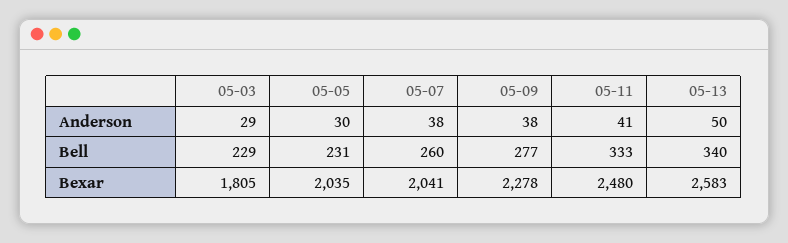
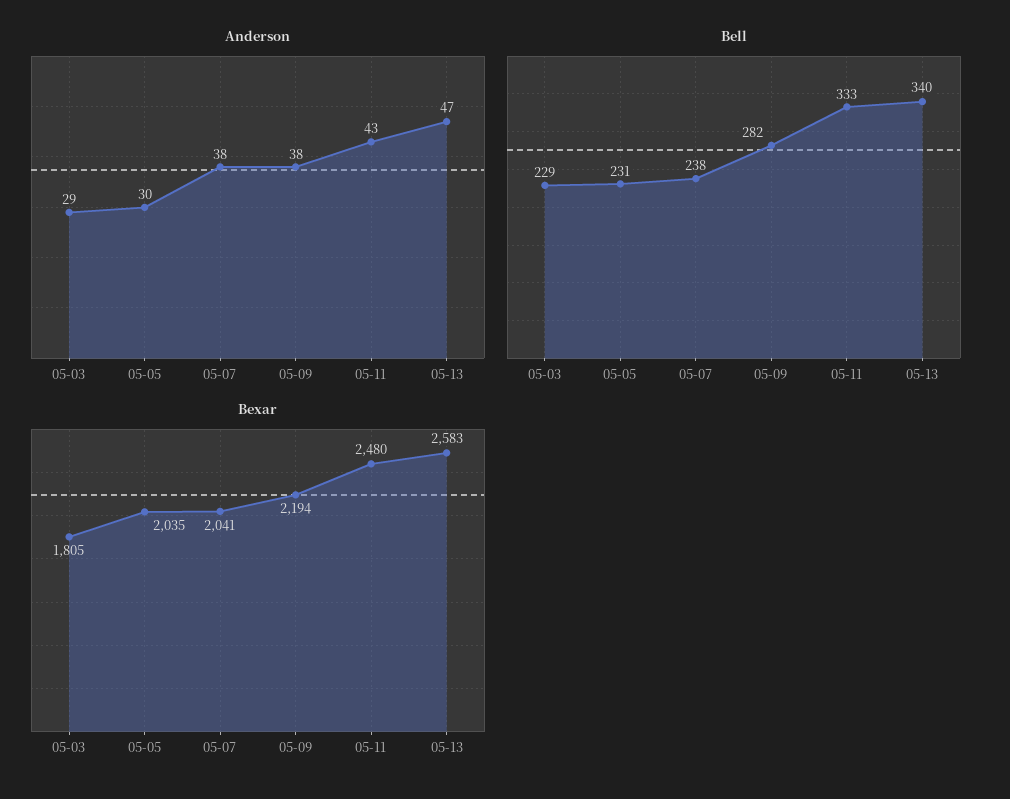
  {
    "Anderson": {
      "05-03": 29,
      "05-05": 30,
      "05-07": 38,
      "05-09": 38,
-     "05-11": 41,
+     "05-11": 43,
-     "05-13": 50
+     "05-13": 47
    },
    "Bell": {
      "05-03": 229,
      "05-05": 231,
-     "05-07": 260,
+     "05-07": 238,
-     "05-09": 277,
+     "05-09": 282,
      "05-11": 333,
      "05-13": 340
    },
    "Bexar": {
      "05-03": 1805,
      "05-05": 2035,
      "05-07": 2041,
-     "05-09": 2278,
+     "05-09": 2194,
      "05-11": 2480,
      "05-13": 2583
    }
  }

